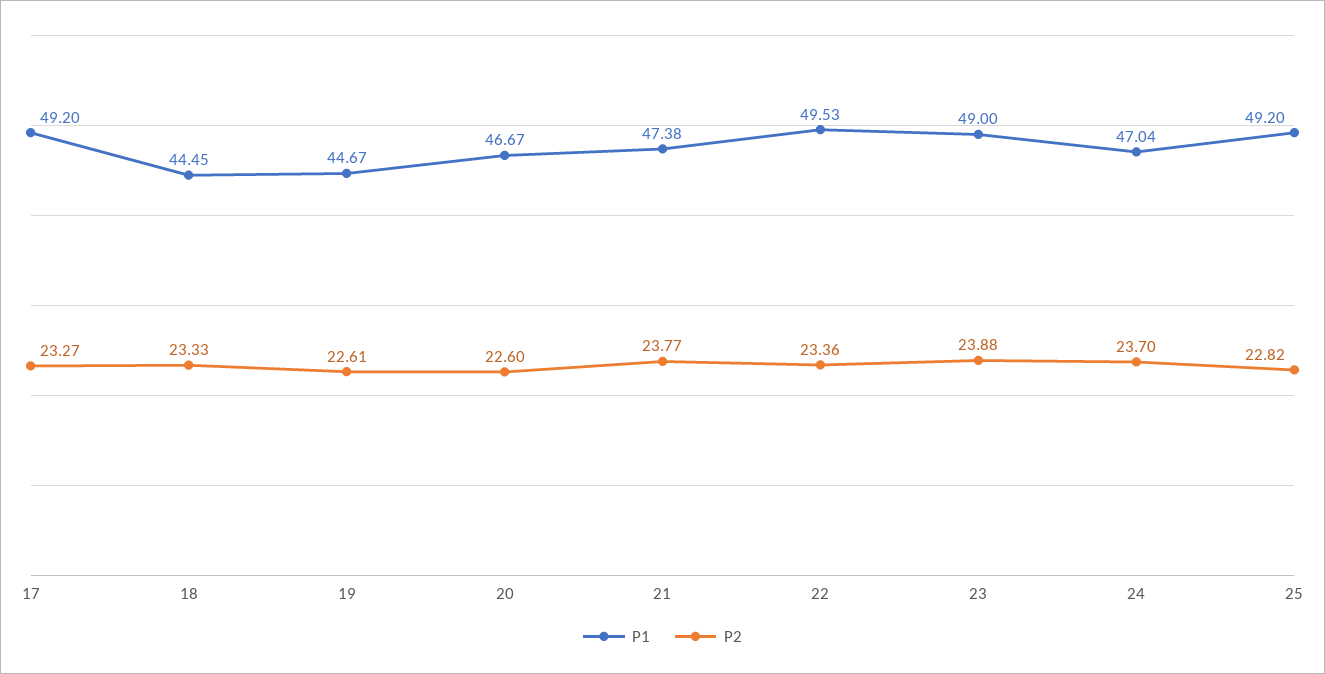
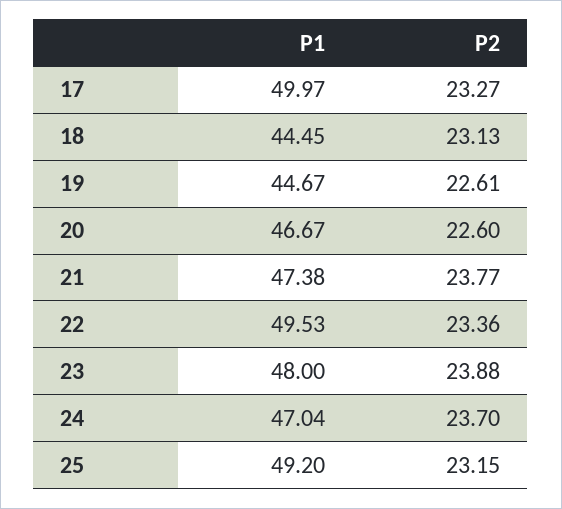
  {
    "P1": {
-     "17": 49.2,
+     "17": 49.97,
      "18": 44.45,
      "19": 44.67,
      "20": 46.67,
      "21": 47.38,
      "22": 49.53,
-     "23": 49,
+     "23": 48,
      "24": 47.04,
      "25": 49.2
    },
    "P2": {
      "17": 23.27,
-     "18": 23.33,
+     "18": 23.13,
      "19": 22.61,
      "20": 22.6,
      "21": 23.77,
      "22": 23.36,
      "23": 23.88,
      "24": 23.7,
-     "25": 22.82
+     "25": 23.15
    }
  }

